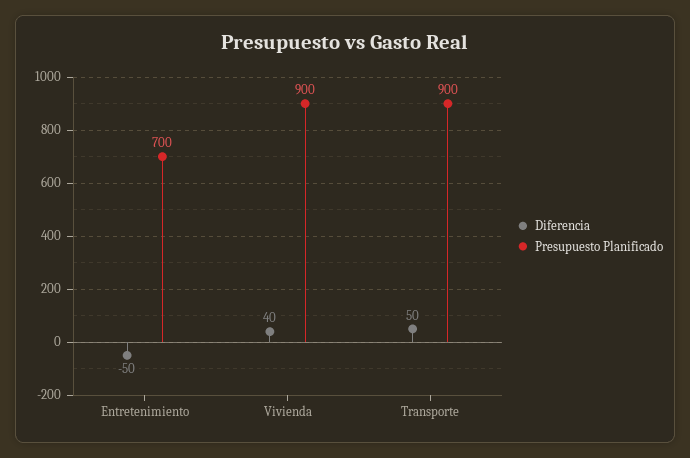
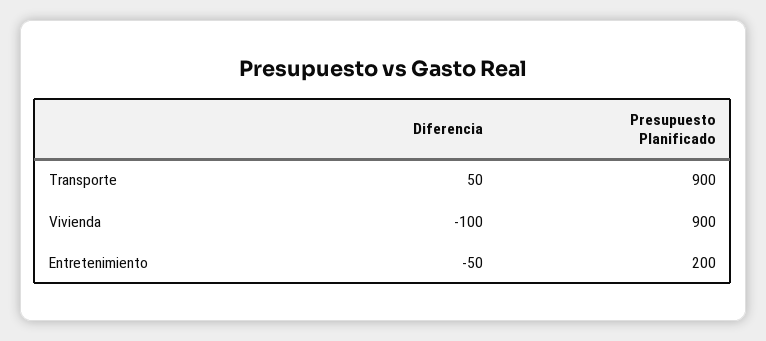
  {
    "Diferencia": {
      "Entretenimiento": -50,
-     "Vivienda": 40,
+     "Vivienda": -100,
      "Transporte": 50
    },
    "Presupuesto Planificado": {
-     "Entretenimiento": 700,
+     "Entretenimiento": 200,
      "Vivienda": 900,
      "Transporte": 900
    }
  }

